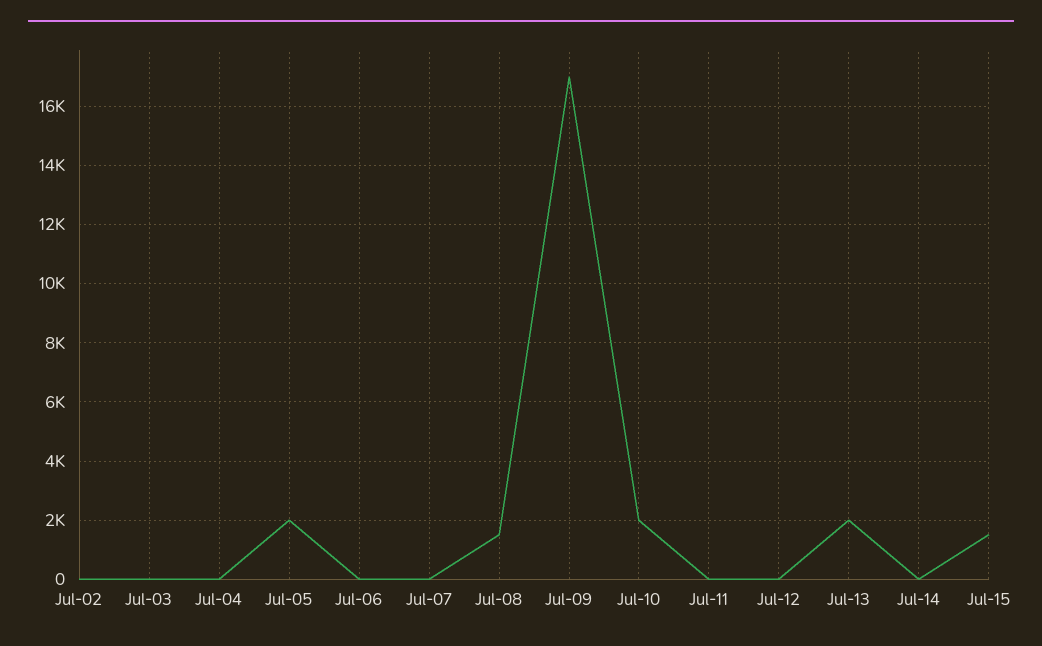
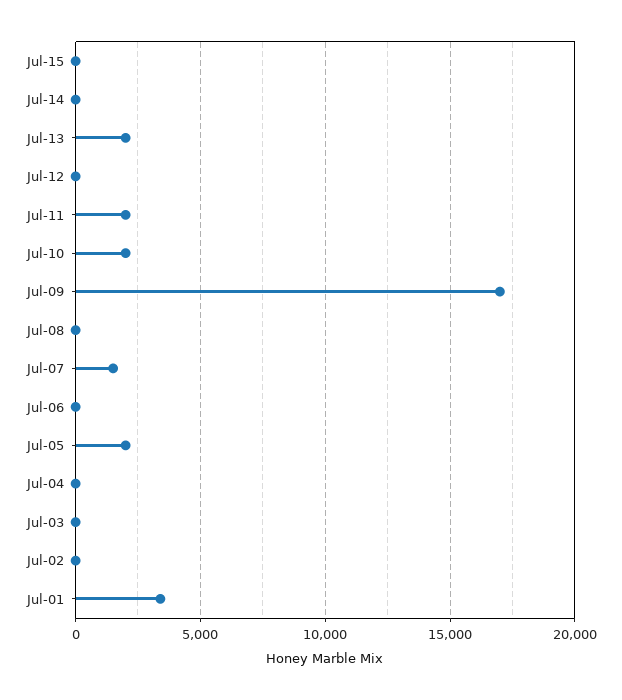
  {
    "Jul-02": 0,
    "Jul-03": 0,
    "Jul-04": 0,
    "Jul-05": 2000,
    "Jul-06": 0,
-   "Jul-07": 0,
+   "Jul-07": 1500,
-   "Jul-08": 1500,
+   "Jul-08": 0,
    "Jul-09": 17000,
    "Jul-10": 2000,
-   "Jul-11": 0,
+   "Jul-11": 2000,
    "Jul-12": 0,
    "Jul-13": 2000,
    "Jul-14": 0,
-   "Jul-15": 1500
+   "Jul-15": 0,
+   "Jul-01": 3500
  }

